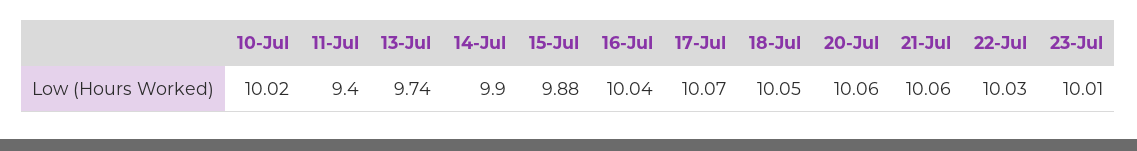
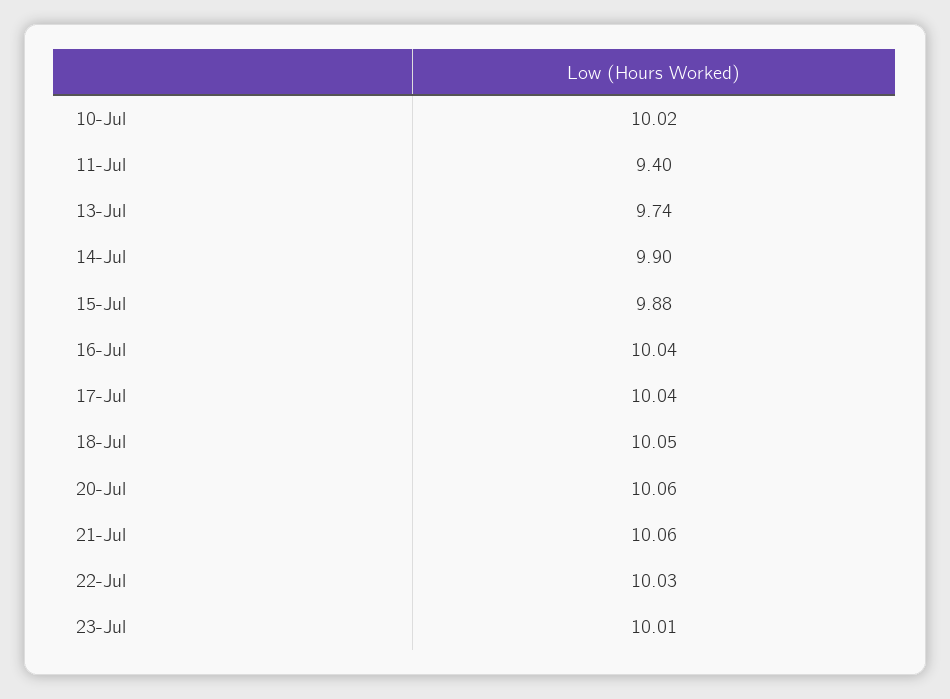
  {
    "10-Jul": 10.02,
    "11-Jul": 9.4,
    "13-Jul": 9.74,
    "14-Jul": 9.9,
    "15-Jul": 9.88,
    "16-Jul": 10.04,
-   "17-Jul": 10.07,
+   "17-Jul": 10.04,
    "18-Jul": 10.05,
    "20-Jul": 10.06,
    "21-Jul": 10.06,
    "22-Jul": 10.03,
    "23-Jul": 10.01
  }

